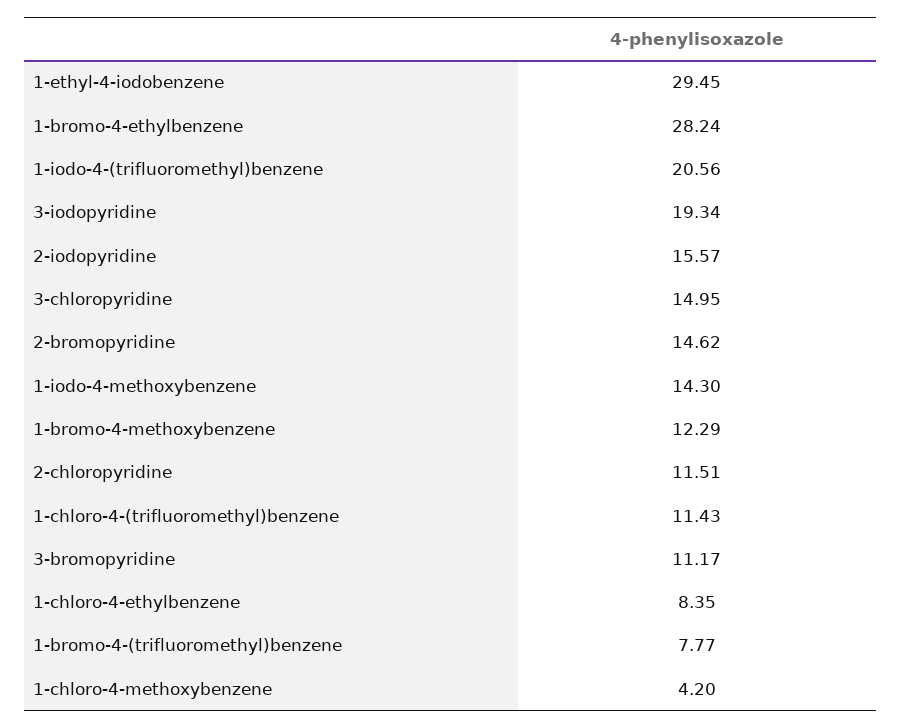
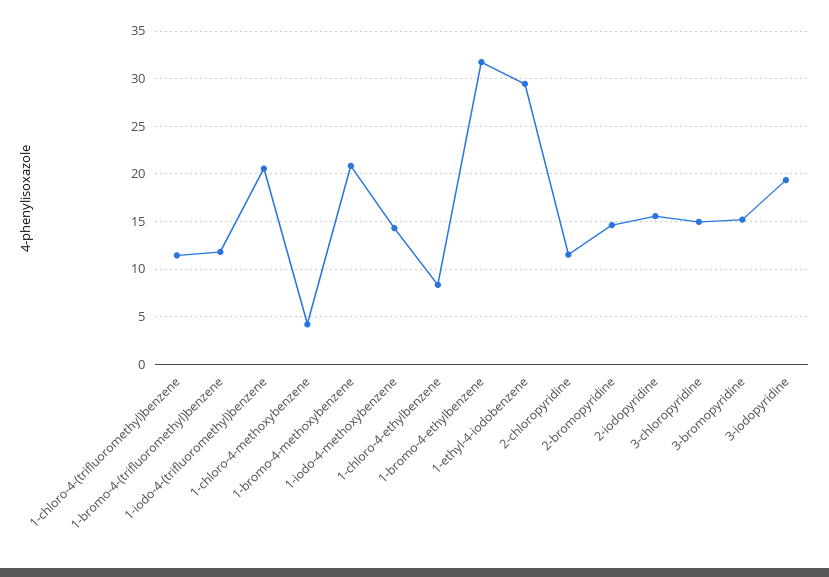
  {
    "1-ethyl-4-iodobenzene": 29.45,
-   "1-bromo-4-ethylbenzene": 28.24,
+   "1-bromo-4-ethylbenzene": 32,
    "1-iodo-4-(trifluoromethyl)benzene": 20.56,
    "3-iodopyridine": 19.34,
    "2-iodopyridine": 15.57,
    "3-chloropyridine": 14.95,
    "2-bromopyridine": 14.62,
    "1-iodo-4-methoxybenzene": 14.3,
-   "1-bromo-4-methoxybenzene": 12.29,
+   "1-bromo-4-methoxybenzene": 21,
    "2-chloropyridine": 11.51,
    "1-chloro-4-(trifluoromethyl)benzene": 11.43,
-   "3-bromopyridine": 11.17,
+   "3-bromopyridine": 15,
    "1-chloro-4-ethylbenzene": 8.35,
-   "1-bromo-4-(trifluoromethyl)benzene": 7.77,
+   "1-bromo-4-(trifluoromethyl)benzene": 12,
    "1-chloro-4-methoxybenzene": 4.2
  }

